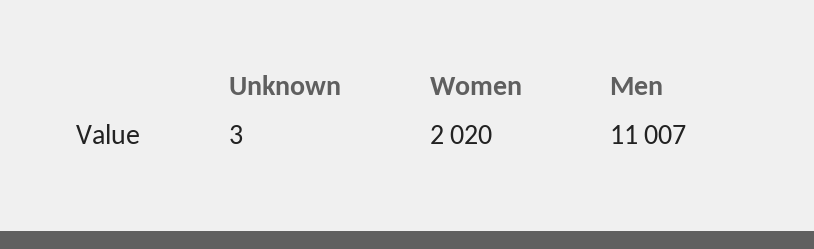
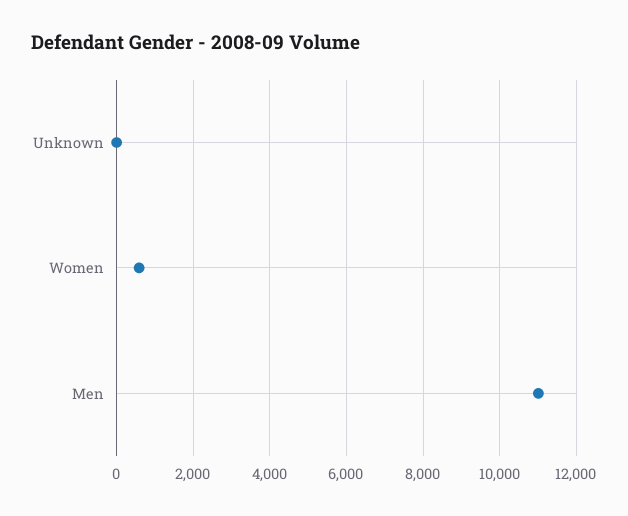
  {
    "Unknown": 3,
-   "Women": 2020,
+   "Women": 600,
    "Men": 11007
  }

